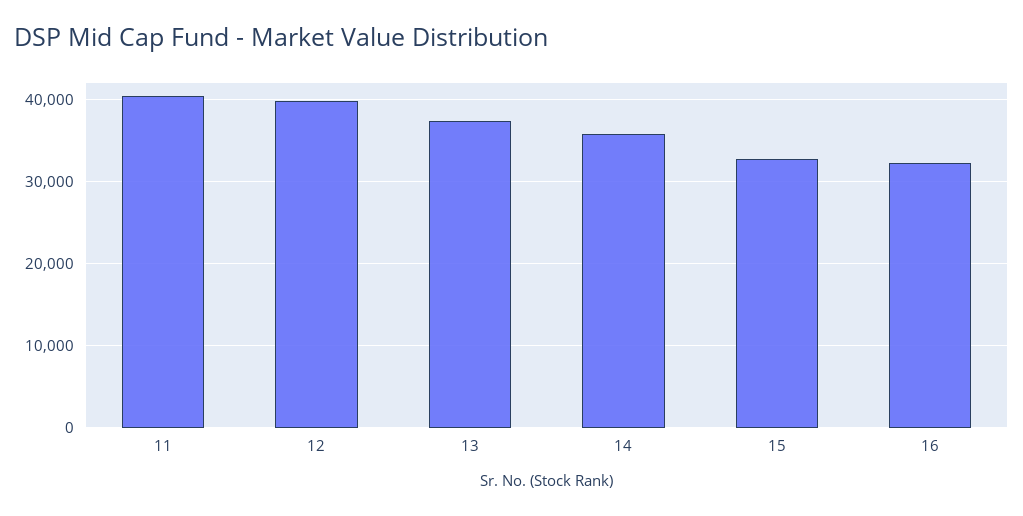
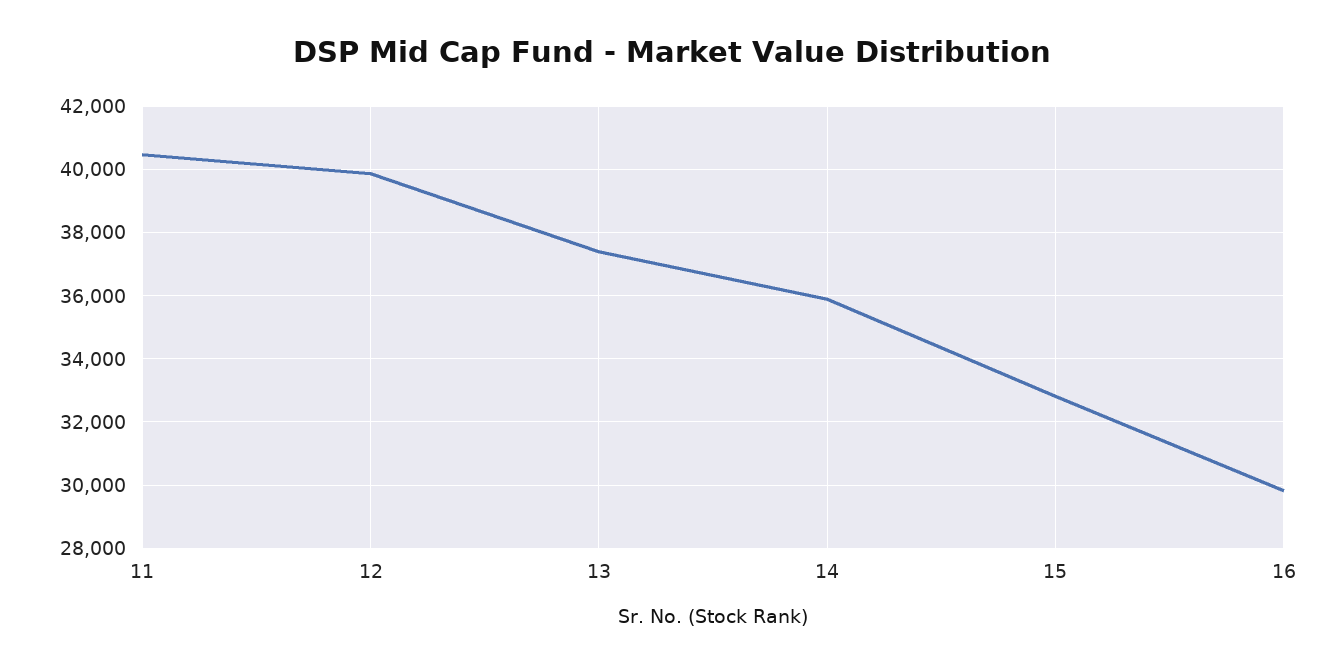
  {
    "11": 40400,
    "12": 39800,
    "13": 37400,
    "14": 35800,
    "15": 32800,
-   "16": 32000
+   "16": 29800
  }

